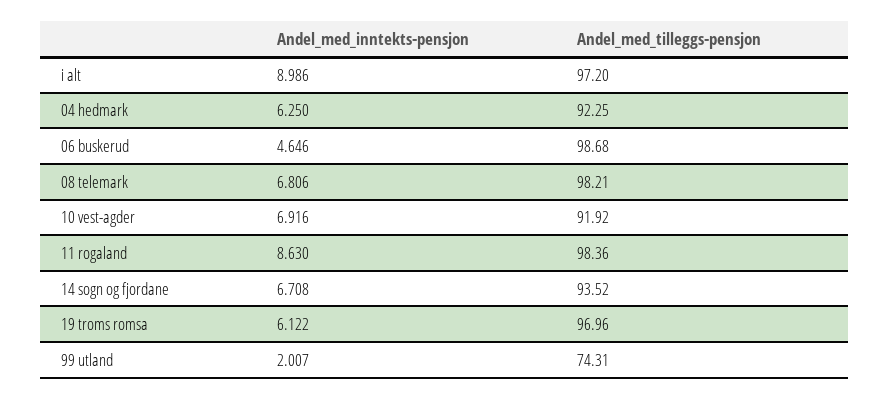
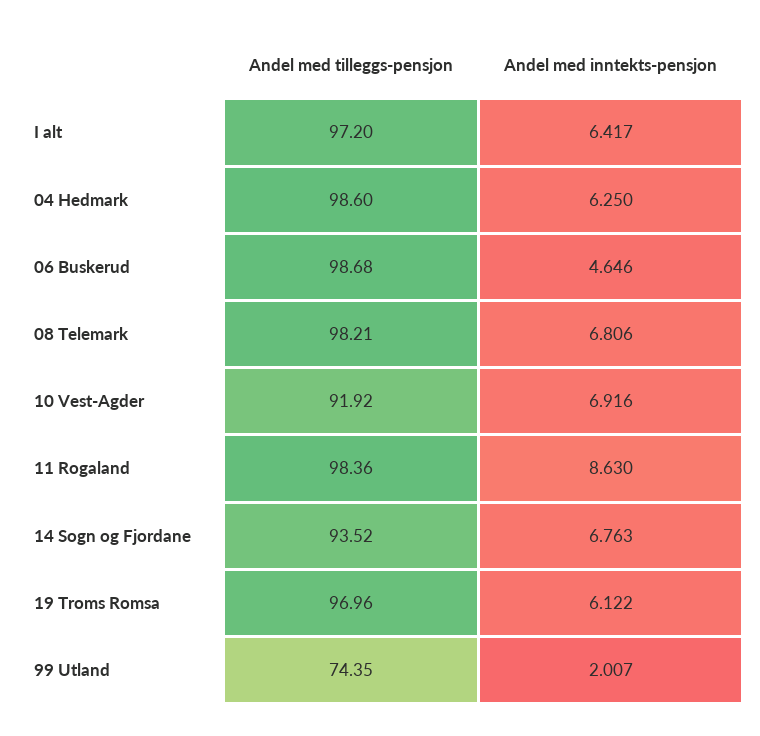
  {
    "Andel_med_inntekts-pensjon": {
-     "i alt": 8.986,
+     "i alt": 6.417,
      "04 hedmark": 6.25,
      "06 buskerud": 4.646,
      "08 telemark": 6.806,
      "10 vest-agder": 6.916,
      "11 rogaland": 8.63,
-     "14 sogn og fjordane": 6.708,
+     "14 sogn og fjordane": 6.763,
      "19 troms romsa": 6.122,
      "99 utland": 2.007
    },
    "Andel_med_tilleggs-pensjon": {
      "i alt": 97.2,
-     "04 hedmark": 92.25,
+     "04 hedmark": 98.6,
      "06 buskerud": 98.68,
      "08 telemark": 98.21,
      "10 vest-agder": 91.92,
      "11 rogaland": 98.36,
      "14 sogn og fjordane": 93.52,
      "19 troms romsa": 96.96,
-     "99 utland": 74.31
+     "99 utland": 74.35
    }
  }

